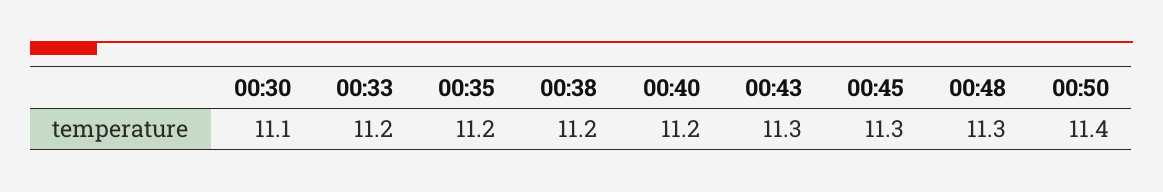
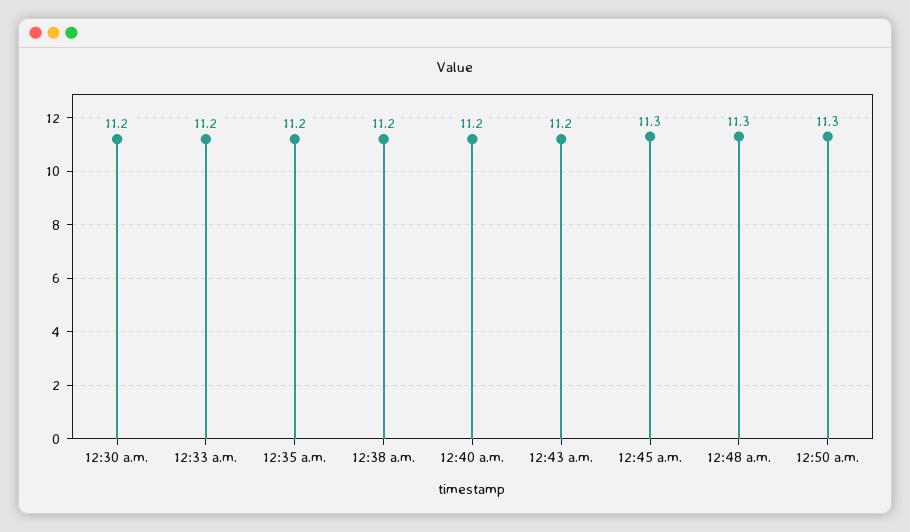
  {
-   "00:30": 11.1,
+   "00:30": 11.2,
    "00:33": 11.2,
    "00:35": 11.2,
    "00:38": 11.2,
    "00:40": 11.2,
-   "00:43": 11.3,
+   "00:43": 11.2,
    "00:45": 11.3,
    "00:48": 11.3,
-   "00:50": 11.4
+   "00:50": 11.3
  }

